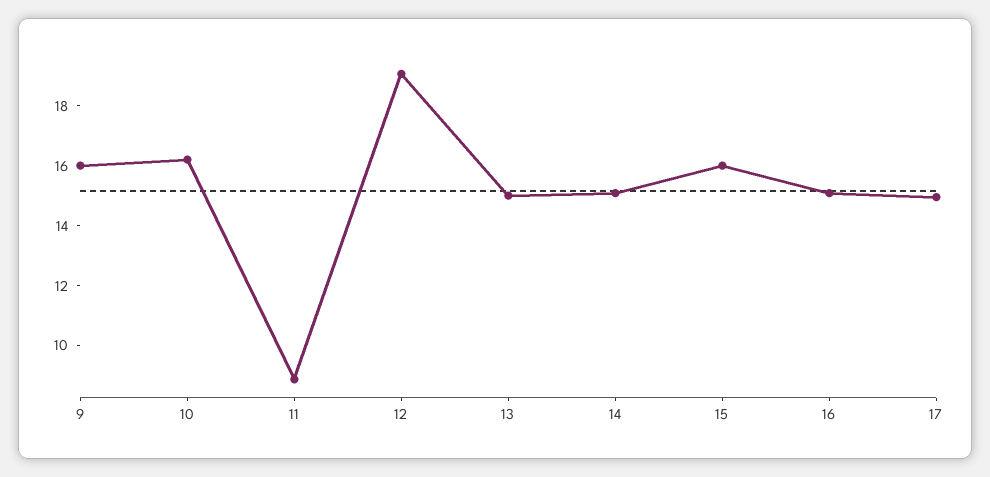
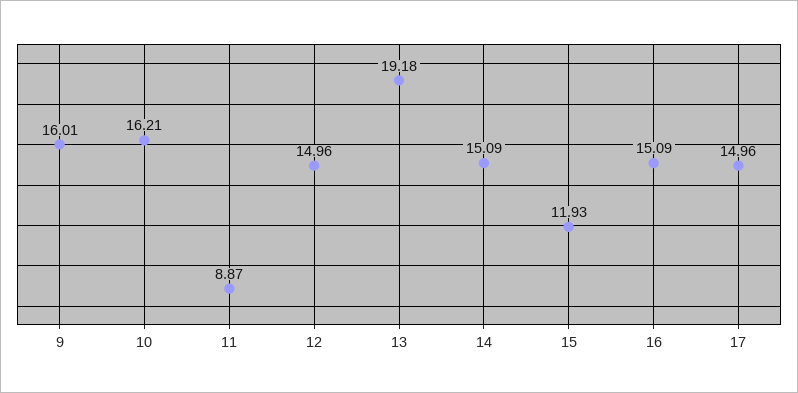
  {
    "9": 16.01,
    "10": 16.21,
    "11": 8.87,
-   "12": 19,
+   "12": 14.96,
-   "13": 15,
+   "13": 19.18,
    "14": 15.09,
-   "15": 16,
+   "15": 11.93,
    "16": 15.09,
    "17": 14.96
  }

